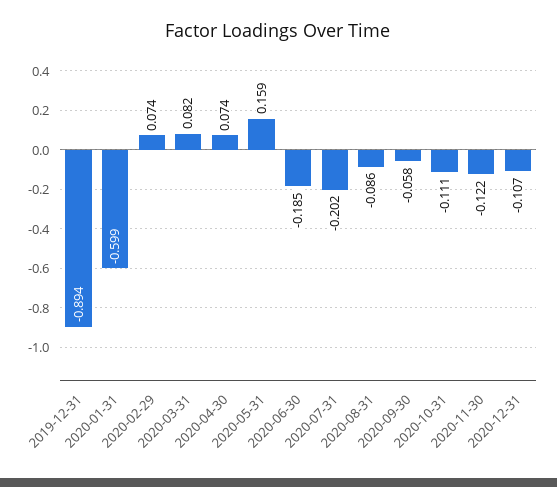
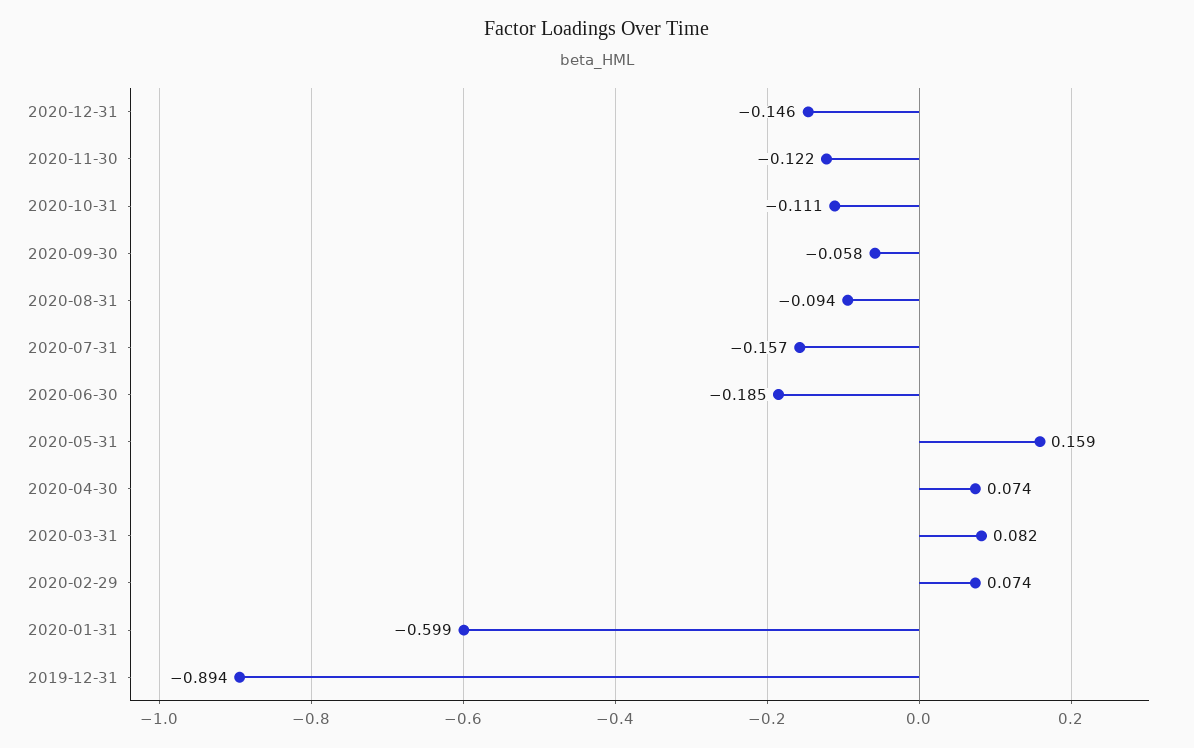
  {
    "2019-12-31": -0.894,
    "2020-01-31": -0.599,
    "2020-02-29": 0.074,
    "2020-03-31": 0.082,
    "2020-04-30": 0.074,
    "2020-05-31": 0.159,
    "2020-06-30": -0.185,
-   "2020-07-31": -0.202,
+   "2020-07-31": -0.157,
-   "2020-08-31": -0.086,
+   "2020-08-31": -0.094,
    "2020-09-30": -0.058,
    "2020-10-31": -0.111,
    "2020-11-30": -0.122,
-   "2020-12-31": -0.107
+   "2020-12-31": -0.146
  }

